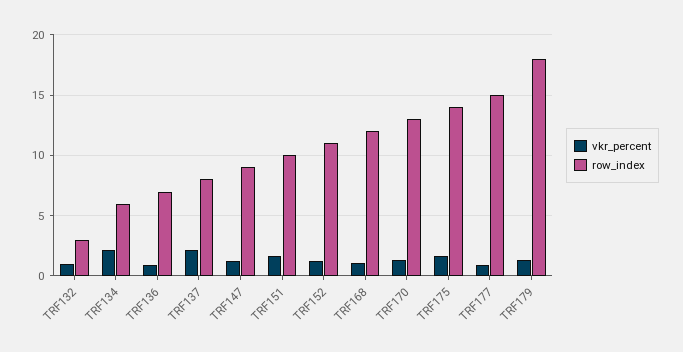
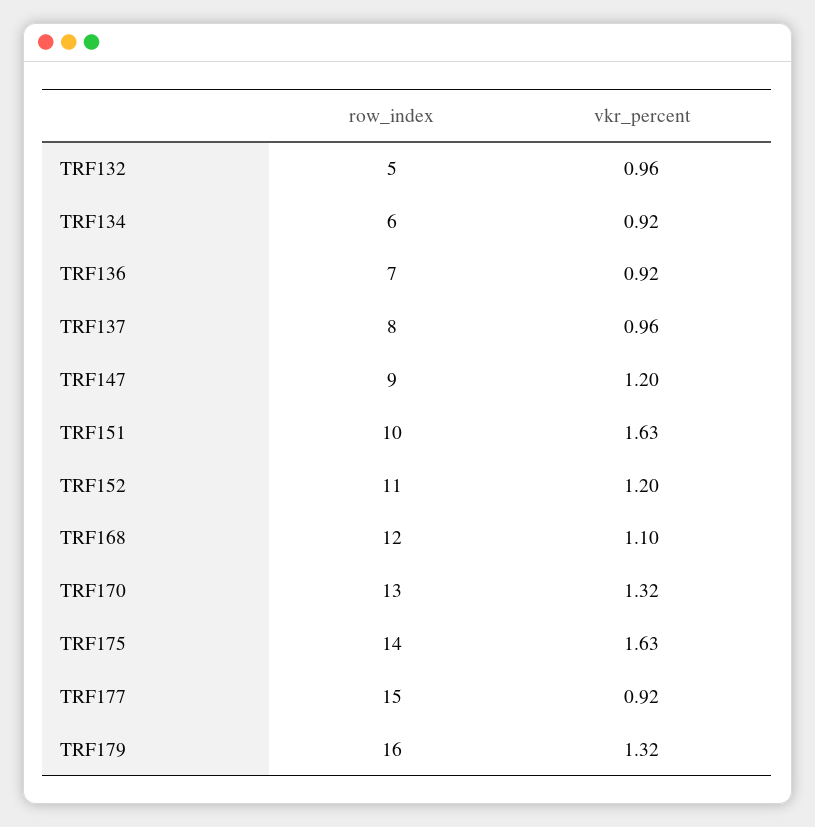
  {
    "vkr_percent": {
      "TRF132": 0.96,
-     "TRF134": 2,
+     "TRF134": 0.92,
      "TRF136": 0.92,
-     "TRF137": 2,
+     "TRF137": 0.96,
      "TRF147": 1.2,
      "TRF151": 1.63,
      "TRF152": 1.2,
      "TRF168": 1.1,
      "TRF170": 1.32,
      "TRF175": 1.63,
      "TRF177": 0.92,
      "TRF179": 1.32
    },
    "row_index": {
-     "TRF132": 3,
+     "TRF132": 5,
      "TRF134": 6,
      "TRF136": 7,
      "TRF137": 8,
      "TRF147": 9,
      "TRF151": 10,
      "TRF152": 11,
      "TRF168": 12,
      "TRF170": 13,
      "TRF175": 14,
      "TRF177": 15,
-     "TRF179": 18
+     "TRF179": 16
    }
  }

